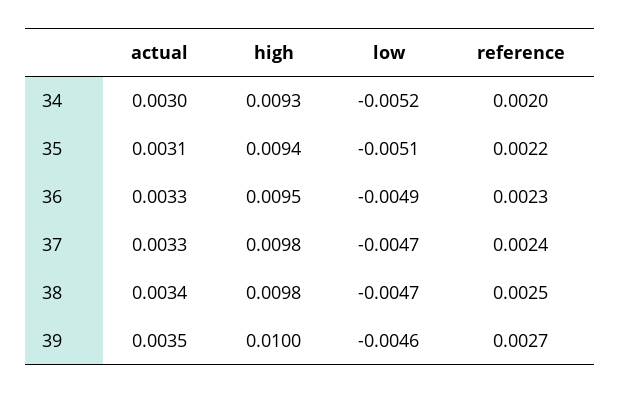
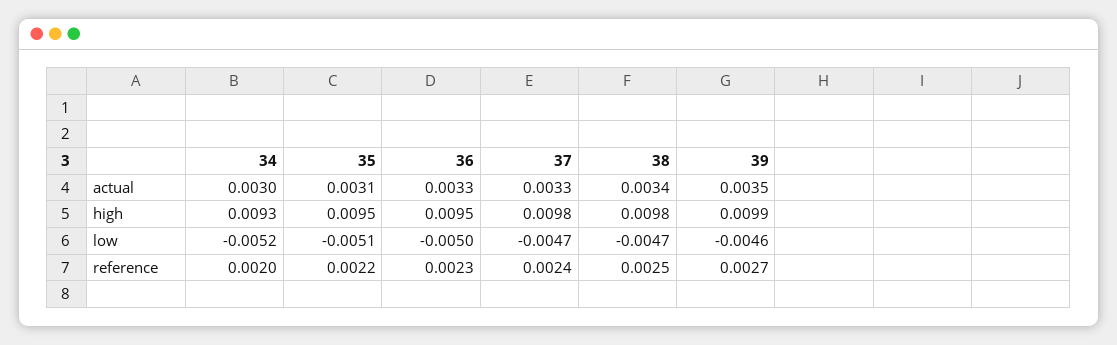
  {
    "actual": {
      "34": 0.003,
      "35": 0.0031,
      "36": 0.0033,
      "37": 0.0033,
      "38": 0.0034,
      "39": 0.0035
    },
    "high": {
      "34": 0.0093,
-     "35": 0.0094,
+     "35": 0.0095,
      "36": 0.0095,
      "37": 0.0098,
      "38": 0.0098,
-     "39": 0.01
+     "39": 0.0099
    },
    "low": {
      "34": -0.0052,
      "35": -0.0051,
-     "36": -0.0049,
+     "36": -0.005,
      "37": -0.0047,
      "38": -0.0047,
      "39": -0.0046
    },
    "reference": {
      "34": 0.002,
      "35": 0.0022,
      "36": 0.0023,
      "37": 0.0024,
      "38": 0.0025,
      "39": 0.0027
    }
  }

